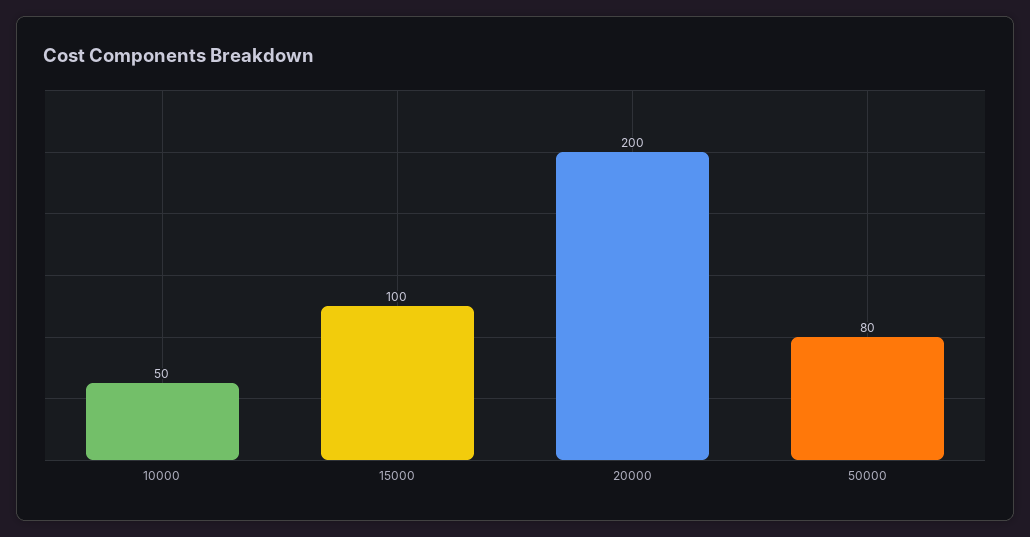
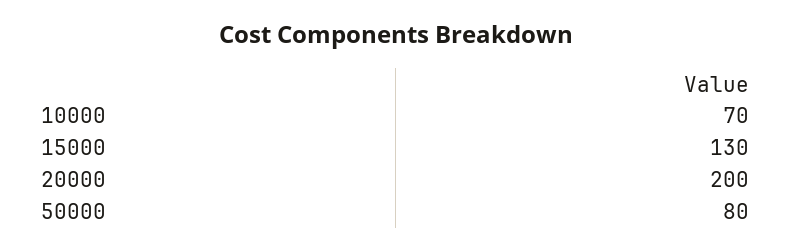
  {
-   "10000": 50,
+   "10000": 70,
-   "15000": 100,
+   "15000": 130,
    "20000": 200,
    "50000": 80
  }

